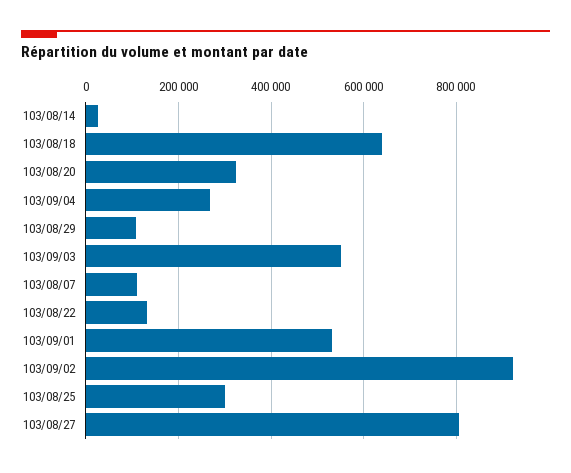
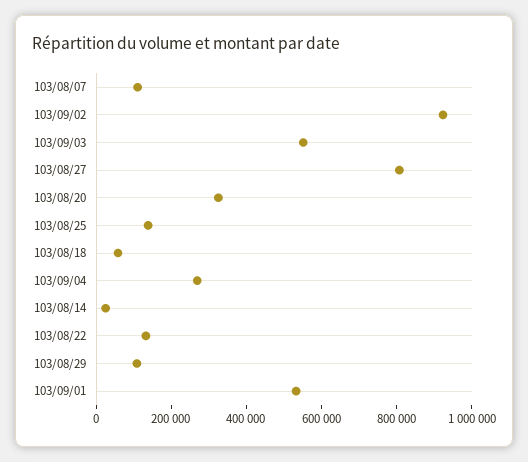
  {
    "103/08/14": 20000,
-   "103/08/18": 640000,
+   "103/08/18": 50000,
    "103/08/20": 320000,
    "103/09/04": 260000,
    "103/08/29": 100000,
    "103/09/03": 560000,
    "103/08/07": 120000,
    "103/08/22": 140000,
    "103/09/01": 540000,
    "103/09/02": 920000,
-   "103/08/25": 300000,
+   "103/08/25": 150000,
    "103/08/27": 800000
  }

